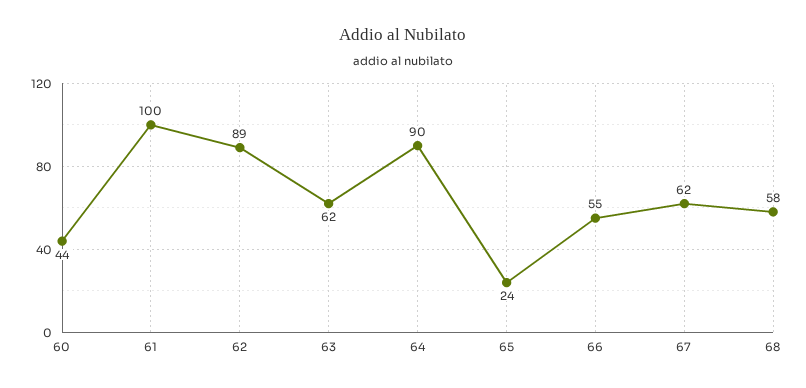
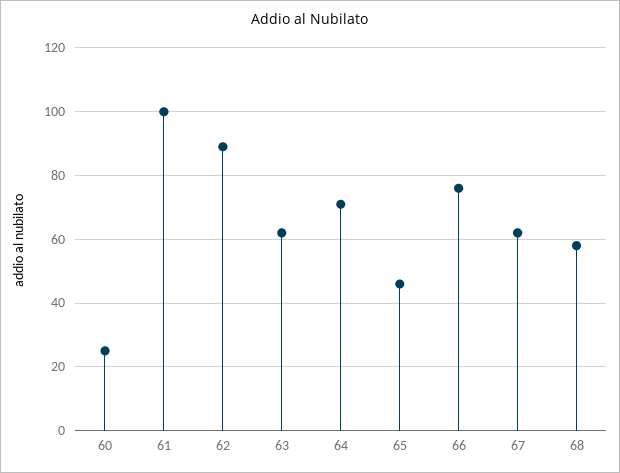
  {
-   "60": 44,
+   "60": 25,
    "61": 100,
    "62": 89,
    "63": 62,
-   "64": 90,
+   "64": 70,
-   "65": 24,
+   "65": 45,
-   "66": 55,
+   "66": 75,
    "67": 62,
    "68": 58
  }

